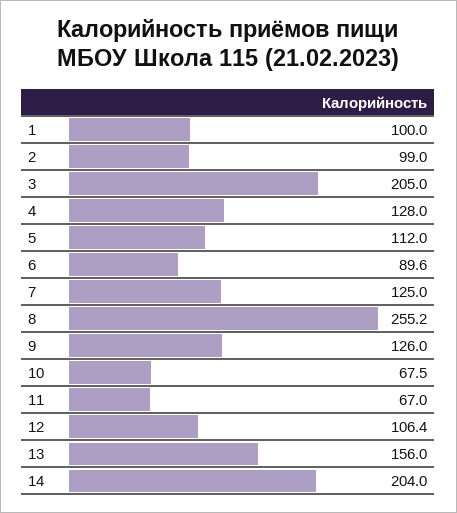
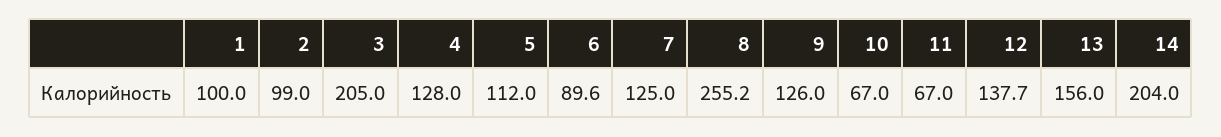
  {
    "1": 100,
    "2": 99,
    "3": 205,
    "4": 128,
    "5": 112,
    "6": 89.6,
    "7": 125,
    "8": 255.2,
    "9": 126,
-   "10": 67.5,
+   "10": 67,
    "11": 67,
-   "12": 106.4,
+   "12": 137.7,
    "13": 156,
    "14": 204
  }

